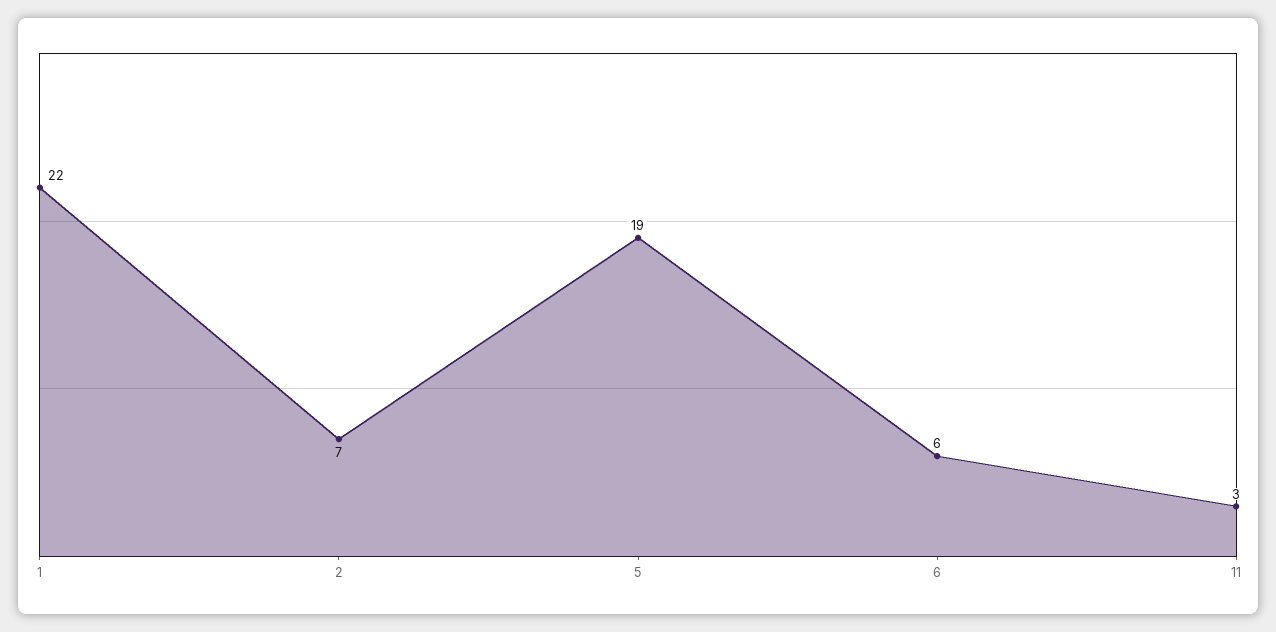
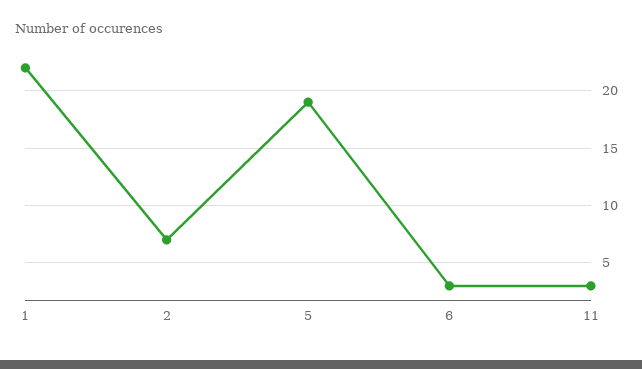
  {
    "1": 22,
    "2": 7,
    "5": 19,
-   "6": 6,
+   "6": 3,
    "11": 3
  }

